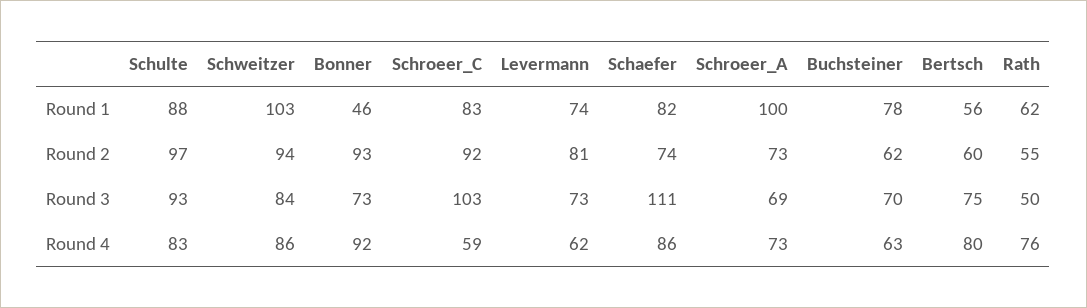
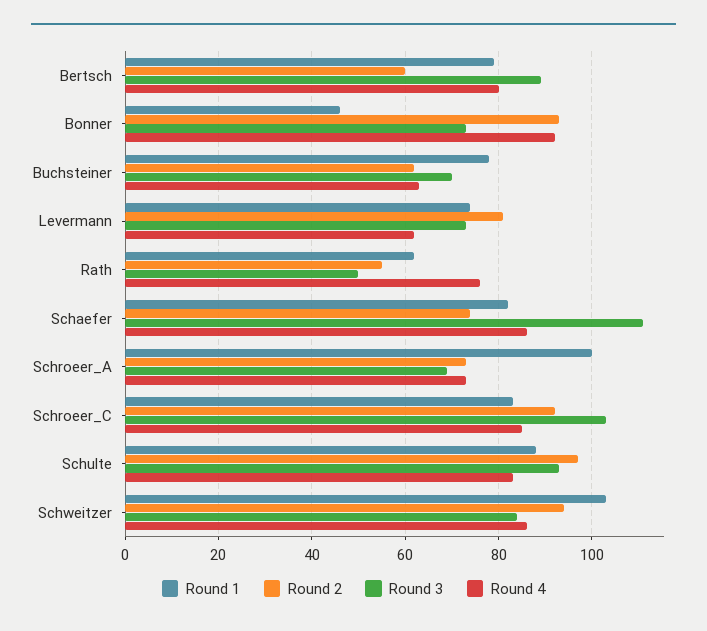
  {
    "Round 1": {
      "Schulte": 88,
      "Schweitzer": 103,
      "Bonner": 46,
      "Schroeer_C": 83,
      "Levermann": 74,
      "Schaefer": 82,
      "Schroeer_A": 100,
      "Buchsteiner": 78,
-     "Bertsch": 56,
+     "Bertsch": 80,
      "Rath": 62
    },
    "Round 2": {
      "Schulte": 97,
      "Schweitzer": 94,
      "Bonner": 93,
      "Schroeer_C": 92,
      "Levermann": 81,
      "Schaefer": 74,
      "Schroeer_A": 73,
      "Buchsteiner": 62,
      "Bertsch": 60,
      "Rath": 55
    },
    "Round 3": {
      "Schulte": 93,
      "Schweitzer": 84,
      "Bonner": 73,
      "Schroeer_C": 103,
      "Levermann": 73,
      "Schaefer": 111,
      "Schroeer_A": 69,
      "Buchsteiner": 70,
-     "Bertsch": 75,
+     "Bertsch": 90,
      "Rath": 50
    },
    "Round 4": {
      "Schulte": 83,
      "Schweitzer": 86,
      "Bonner": 92,
-     "Schroeer_C": 59,
+     "Schroeer_C": 85,
      "Levermann": 62,
      "Schaefer": 86,
      "Schroeer_A": 73,
      "Buchsteiner": 63,
      "Bertsch": 80,
      "Rath": 76
    }
  }

